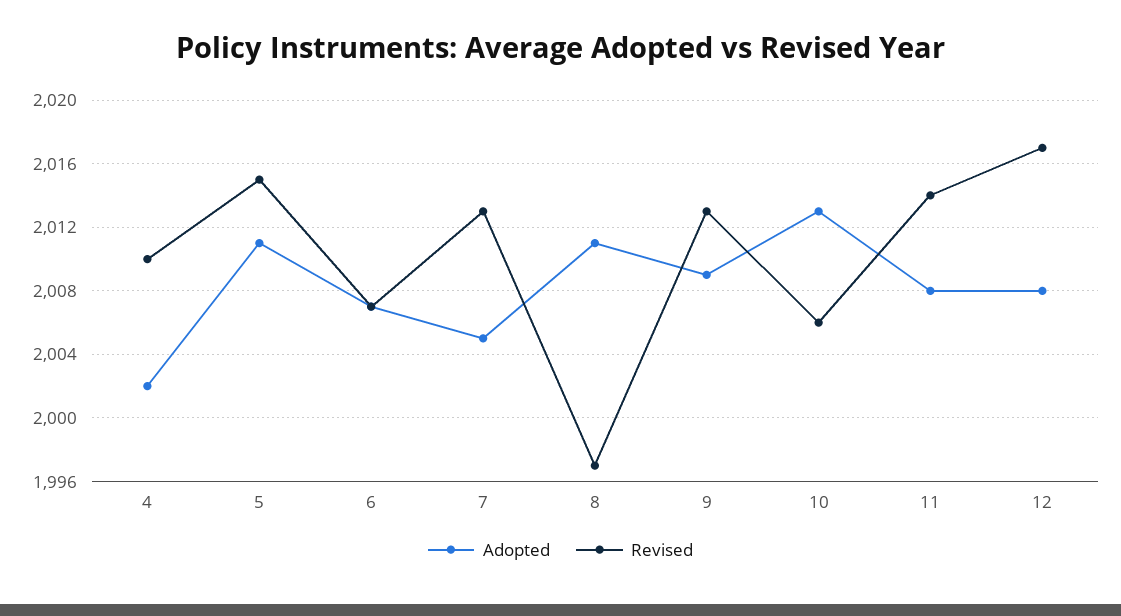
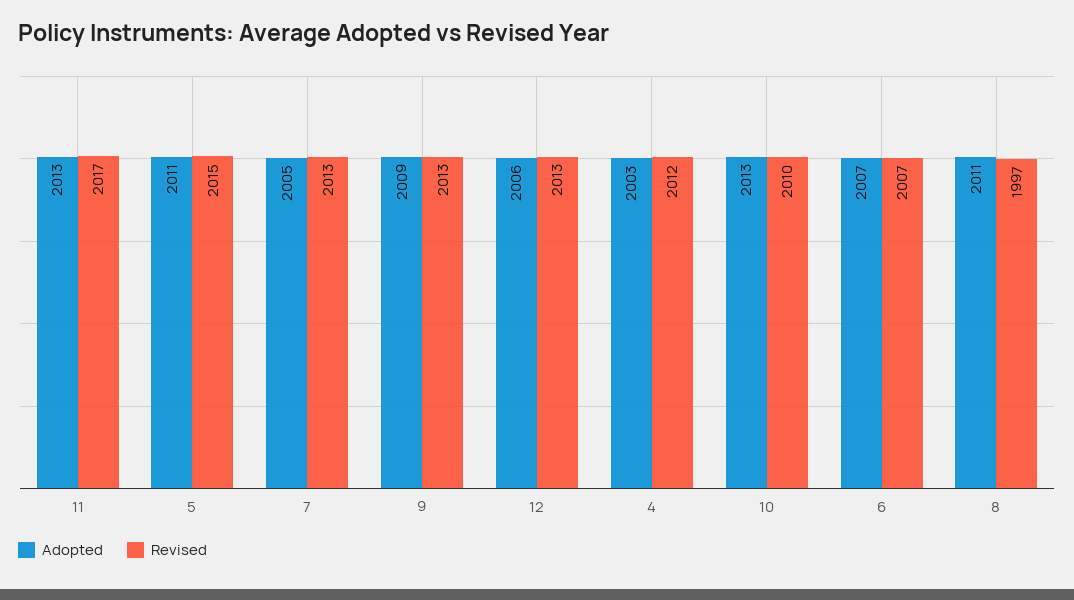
  {
    "Adopted": {
-     "4": 2002,
+     "4": 2003,
      "5": 2011,
      "6": 2007,
      "7": 2005,
      "8": 2011,
      "9": 2009,
      "10": 2013,
-     "11": 2008,
+     "11": 2013,
-     "12": 2008
+     "12": 2006
    },
    "Revised": {
-     "4": 2010,
+     "4": 2012,
      "5": 2015,
      "6": 2007,
      "7": 2013,
      "8": 1997,
      "9": 2013,
-     "10": 2006,
+     "10": 2010,
-     "11": 2014,
+     "11": 2017,
-     "12": 2017
+     "12": 2013
    }
  }

